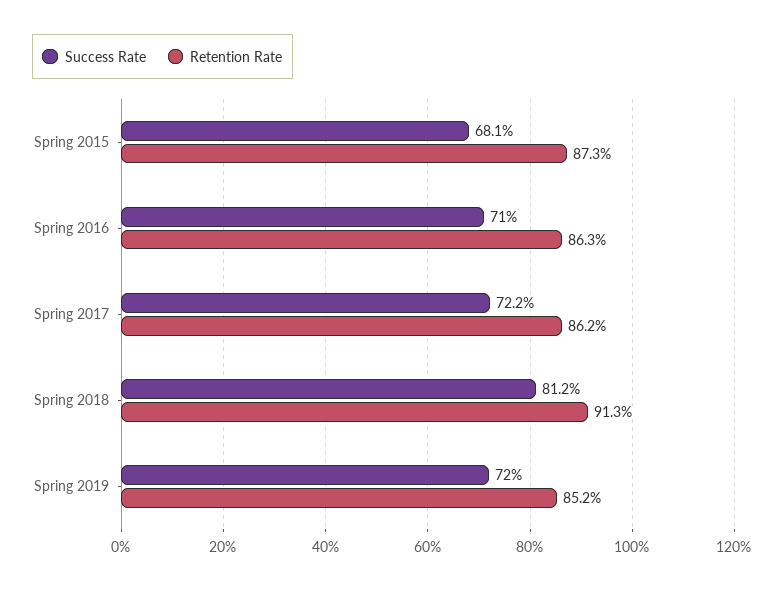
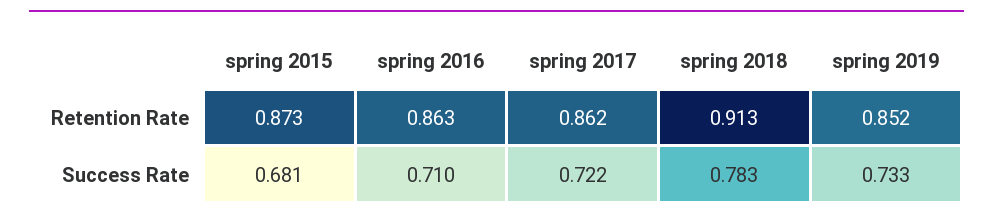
  {
    "Success Rate": {
      "Spring 2015": 0.681,
      "Spring 2016": 0.71,
      "Spring 2017": 0.722,
-     "Spring 2018": 0.812,
+     "Spring 2018": 0.783,
-     "Spring 2019": 0.72
+     "Spring 2019": 0.733
    },
    "Retention Rate": {
      "Spring 2015": 0.873,
      "Spring 2016": 0.863,
      "Spring 2017": 0.862,
      "Spring 2018": 0.913,
      "Spring 2019": 0.852
    }
  }

